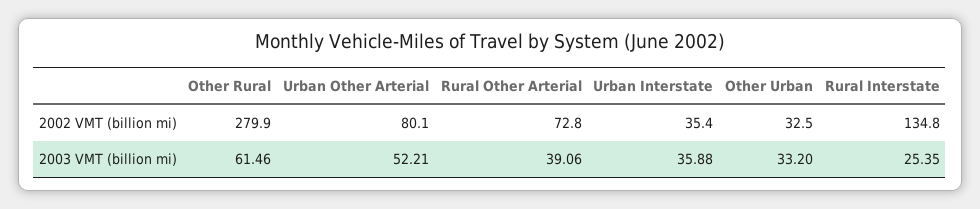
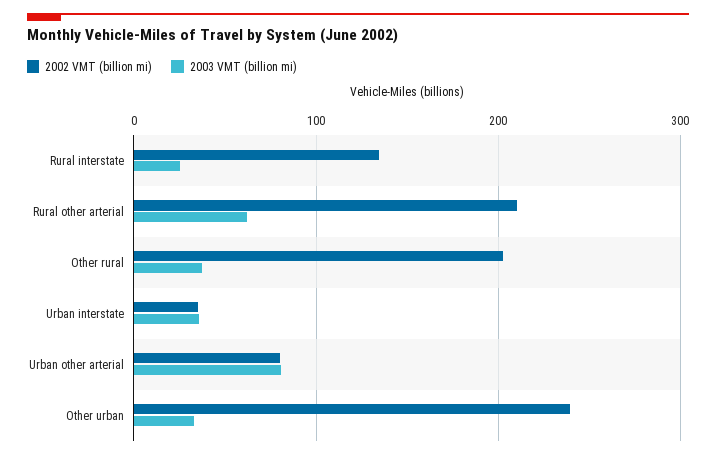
  {
    "2002 VMT (billion mi)": {
-     "Other Rural": 279.9,
+     "Other Rural": 200,
      "Urban Other Arterial": 80.1,
-     "Rural Other Arterial": 72.8,
+     "Rural Other Arterial": 210,
      "Urban Interstate": 35.4,
-     "Other Urban": 32.5,
+     "Other Urban": 240,
      "Rural Interstate": 134.8
    },
    "2003 VMT (billion mi)": {
-     "Other Rural": 61.46,
+     "Other Rural": 40,
-     "Urban Other Arterial": 52.21,
+     "Urban Other Arterial": 80,
-     "Rural Other Arterial": 39.06,
+     "Rural Other Arterial": 60,
      "Urban Interstate": 35.88,
      "Other Urban": 33.2,
      "Rural Interstate": 25.35
    }
  }

